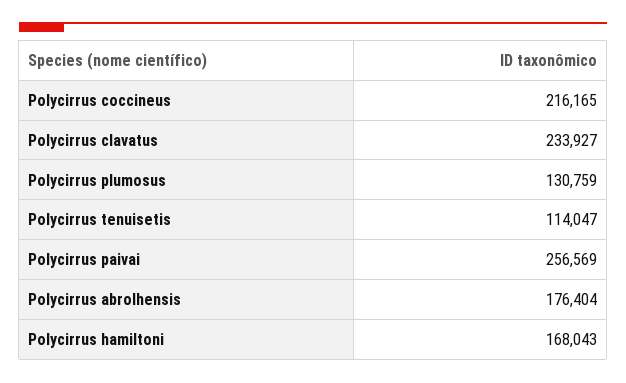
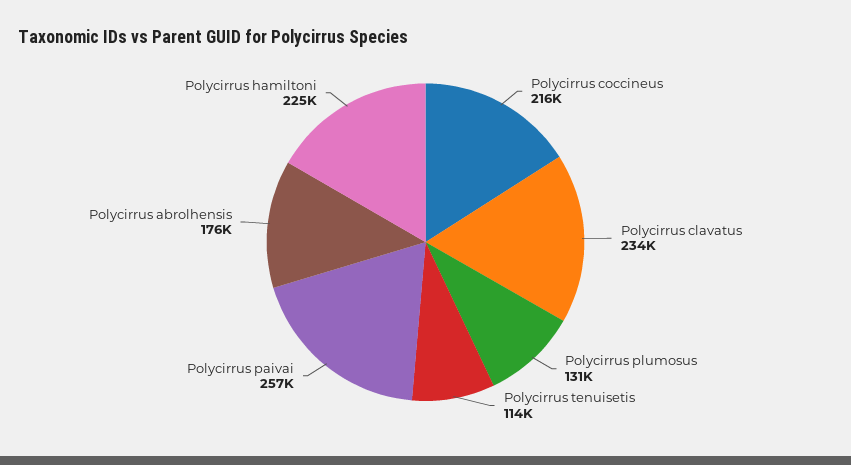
  {
    "Polycirrus coccineus": 216165,
    "Polycirrus clavatus": 233927,
    "Polycirrus plumosus": 130759,
    "Polycirrus tenuisetis": 114047,
    "Polycirrus paivai": 256569,
    "Polycirrus abrolhensis": 176404,
-   "Polycirrus hamiltoni": 168043
+   "Polycirrus hamiltoni": 225000
  }

